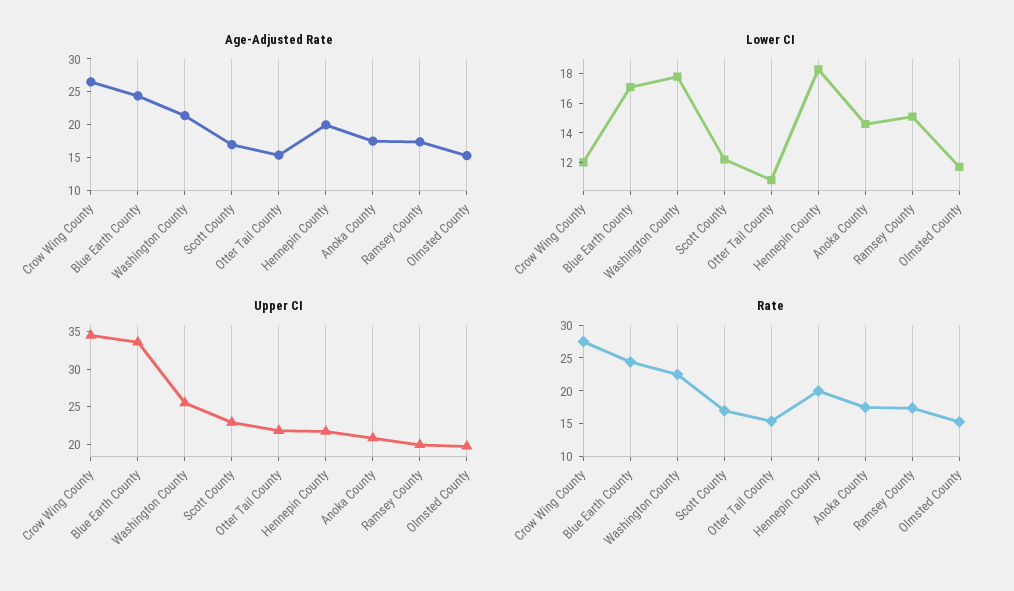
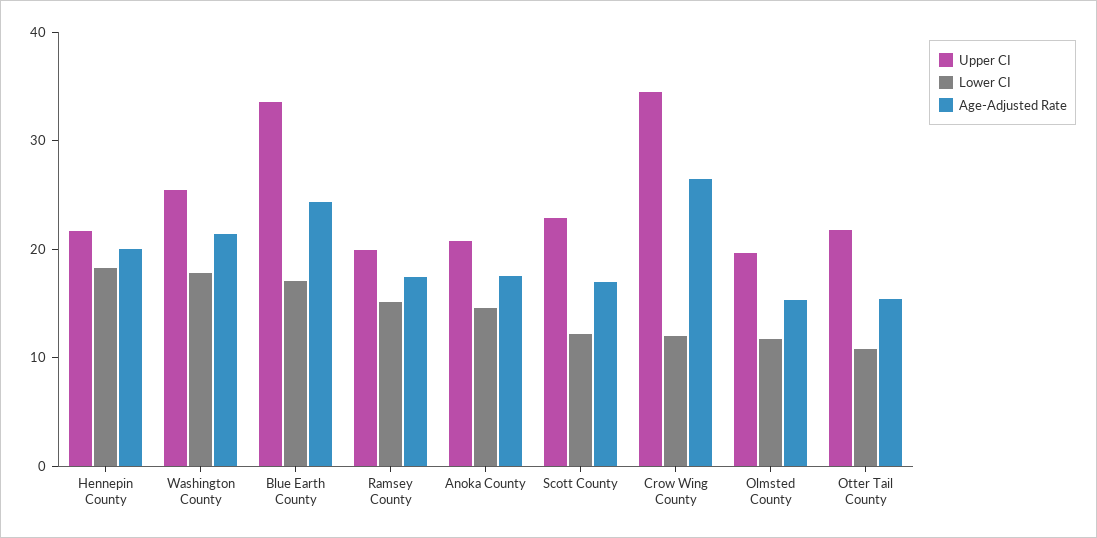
  {
    "Age-Adjusted Rate": {
      "Crow Wing County": 26,
      "Blue Earth County": 24,
      "Washington County": 22,
      "Scott County": 18,
      "Otter Tail County": 16,
      "Hennepin County": 20,
      "Anoka County": 18,
      "Ramsey County": 18,
      "Olmsted County": 16
    },
    "Lower CI": {
      "Crow Wing County": 12,
      "Blue Earth County": 17,
      "Washington County": 18,
      "Scott County": 12,
      "Otter Tail County": 11,
      "Hennepin County": 18,
      "Anoka County": 15,
      "Ramsey County": 15,
      "Olmsted County": 12
    },
    "Upper CI": {
      "Crow Wing County": 34,
      "Blue Earth County": 34,
      "Washington County": 26,
      "Scott County": 22,
      "Otter Tail County": 22,
      "Hennepin County": 22,
      "Anoka County": 20,
      "Ramsey County": 20,
      "Olmsted County": 20
-   },
+   }
-   "Rate": {
-     "Crow Wing County": 27.5,
-     "Blue Earth County": 25,
-     "Washington County": 22.5,
-     "Scott County": 17.5,
-     "Otter Tail County": 15,
-     "Hennepin County": 20,
-     "Anoka County": 17.5,
-     "Ramsey County": 17.5,
-     "Olmsted County": 15
-   }
  }

